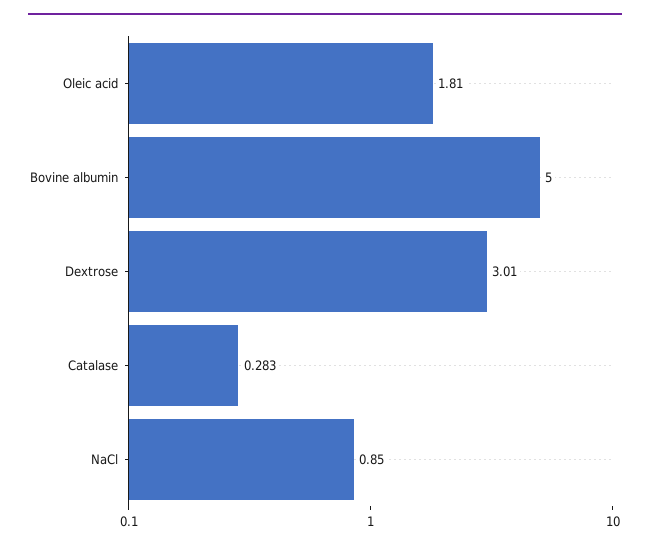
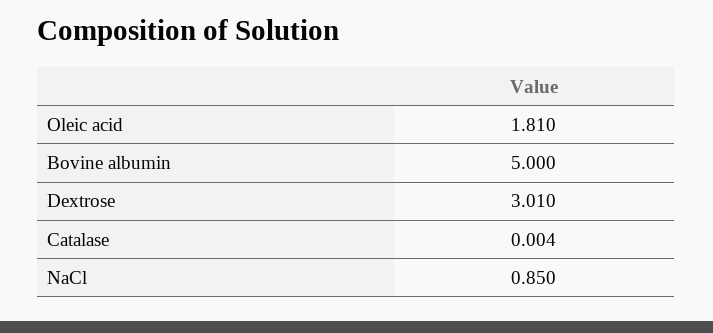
  {
    "Oleic acid": 1.81,
    "Bovine albumin": 5,
    "Dextrose": 3.01,
-   "Catalase": 0.283,
+   "Catalase": 0.004,
    "NaCl": 0.85
  }

